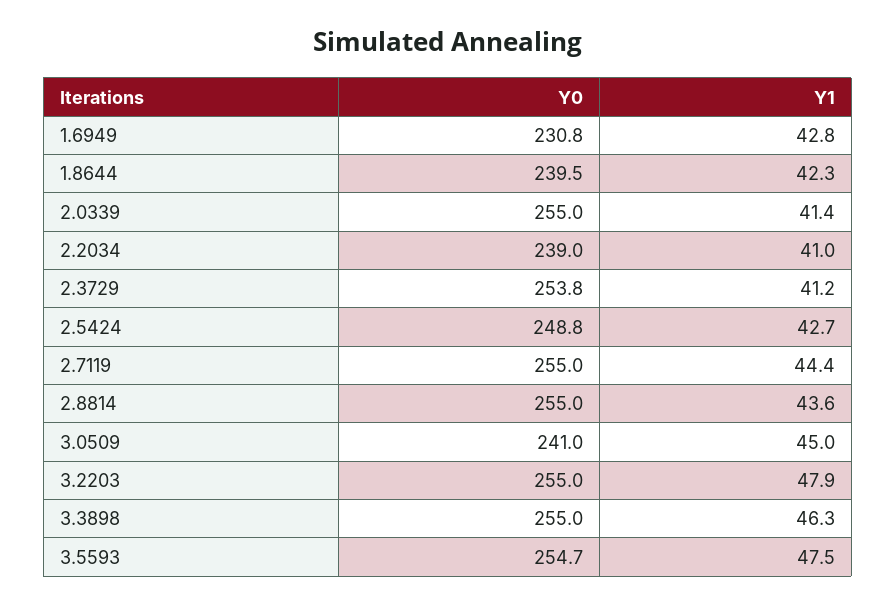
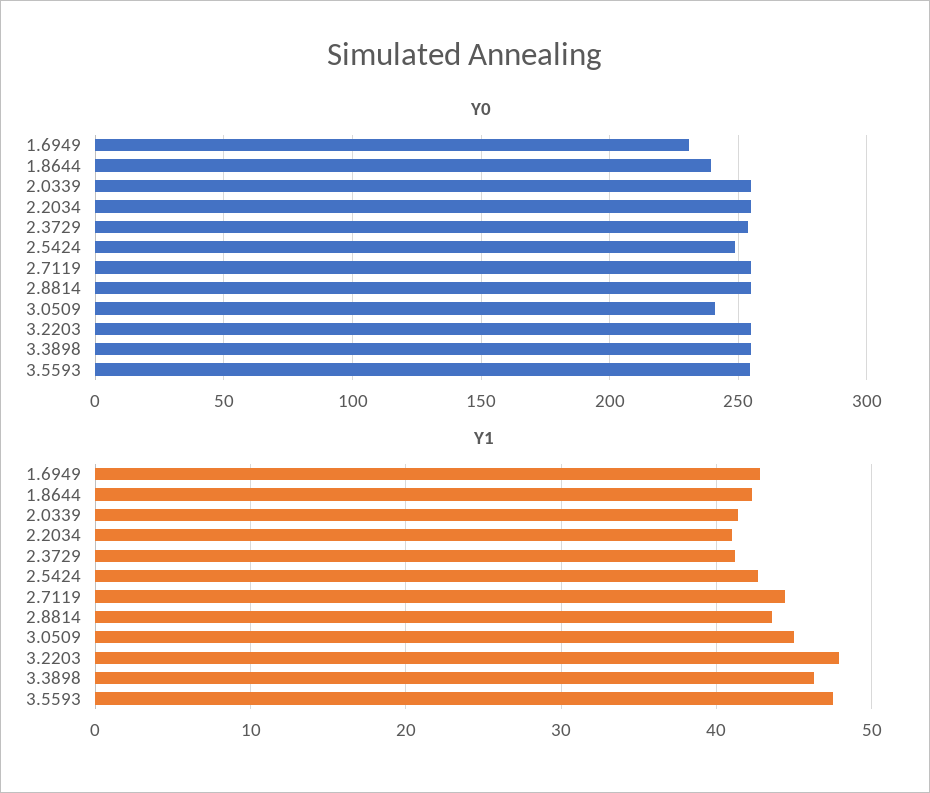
  {
    "Y0": {
      "1.6949": 230.8,
      "1.8644": 239.5,
      "2.0339": 255,
-     "2.2034": 239,
+     "2.2034": 255,
      "2.3729": 253.8,
      "2.5424": 248.8,
      "2.7119": 255,
      "2.8814": 255,
      "3.0509": 241,
      "3.2203": 255,
      "3.3898": 255,
      "3.5593": 254.7
    },
    "Y1": {
      "1.6949": 42.8,
      "1.8644": 42.3,
      "2.0339": 41.4,
      "2.2034": 41,
      "2.3729": 41.2,
      "2.5424": 42.7,
      "2.7119": 44.4,
      "2.8814": 43.6,
      "3.0509": 45,
      "3.2203": 47.9,
      "3.3898": 46.3,
      "3.5593": 47.5
    }
  }

